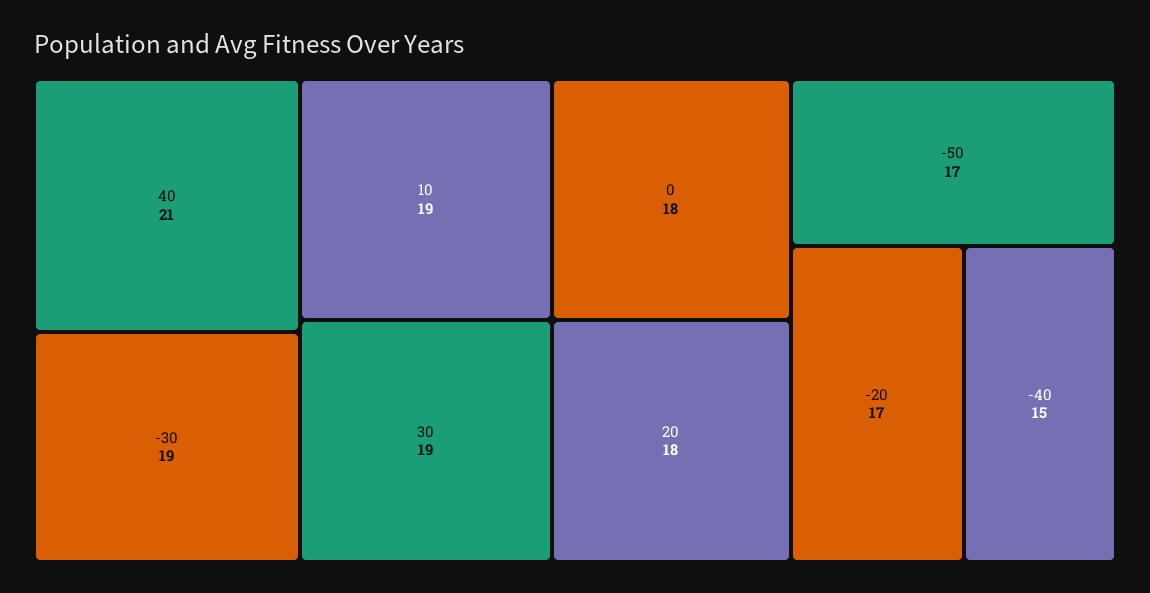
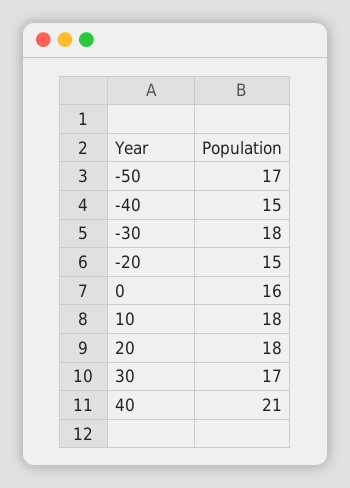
  {
    "40": 21,
-   "-30": 19,
+   "-30": 18,
-   "10": 19,
+   "10": 18,
-   "30": 19,
+   "30": 17,
-   "0": 18,
+   "0": 16,
    "20": 18,
    "-50": 17,
-   "-20": 17,
+   "-20": 15,
    "-40": 15
  }

